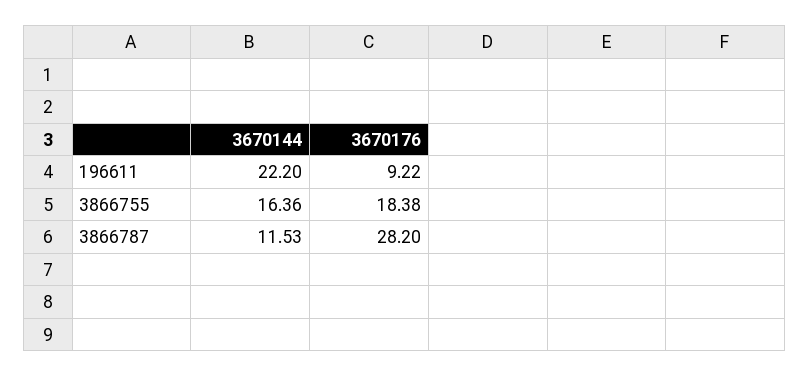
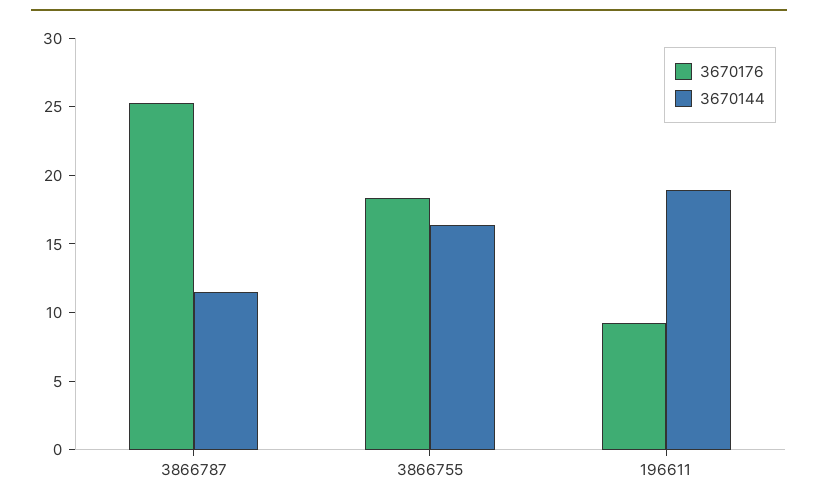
  {
    "3670144": {
-     "196611": 22.2,
+     "196611": 19,
      "3866755": 16.36,
      "3866787": 11.53
    },
    "3670176": {
      "196611": 9.22,
      "3866755": 18.38,
-     "3866787": 28.2
+     "3866787": 25
    }
  }

